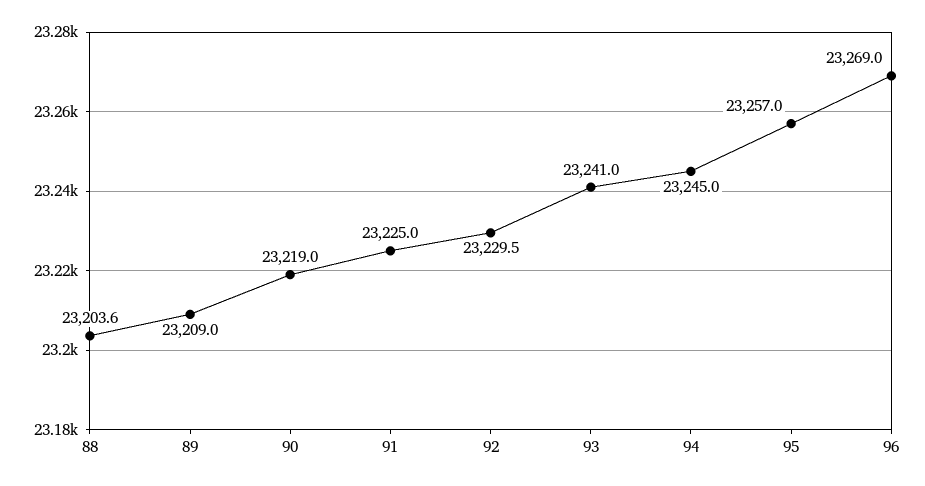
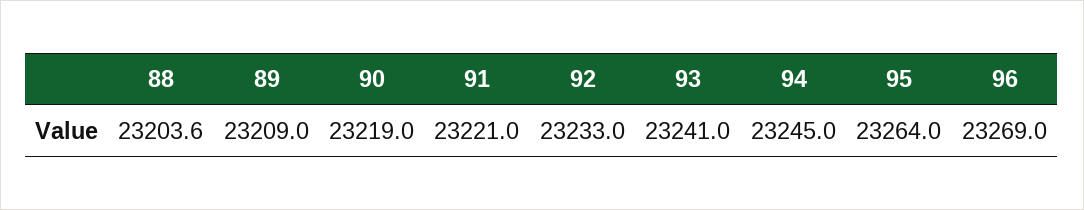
  {
    "88": 23203.6,
    "89": 23209,
    "90": 23219,
-   "91": 23225,
+   "91": 23221,
-   "92": 23229.5,
+   "92": 23233,
    "93": 23241,
    "94": 23245,
-   "95": 23257,
+   "95": 23264,
    "96": 23269
  }

